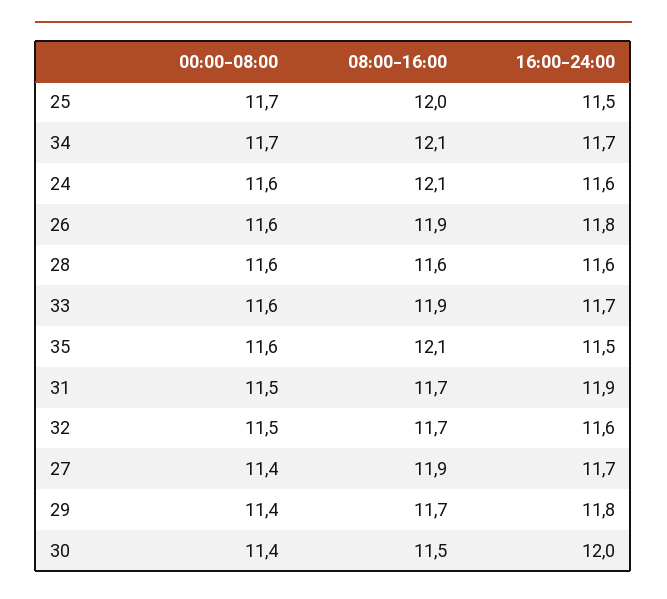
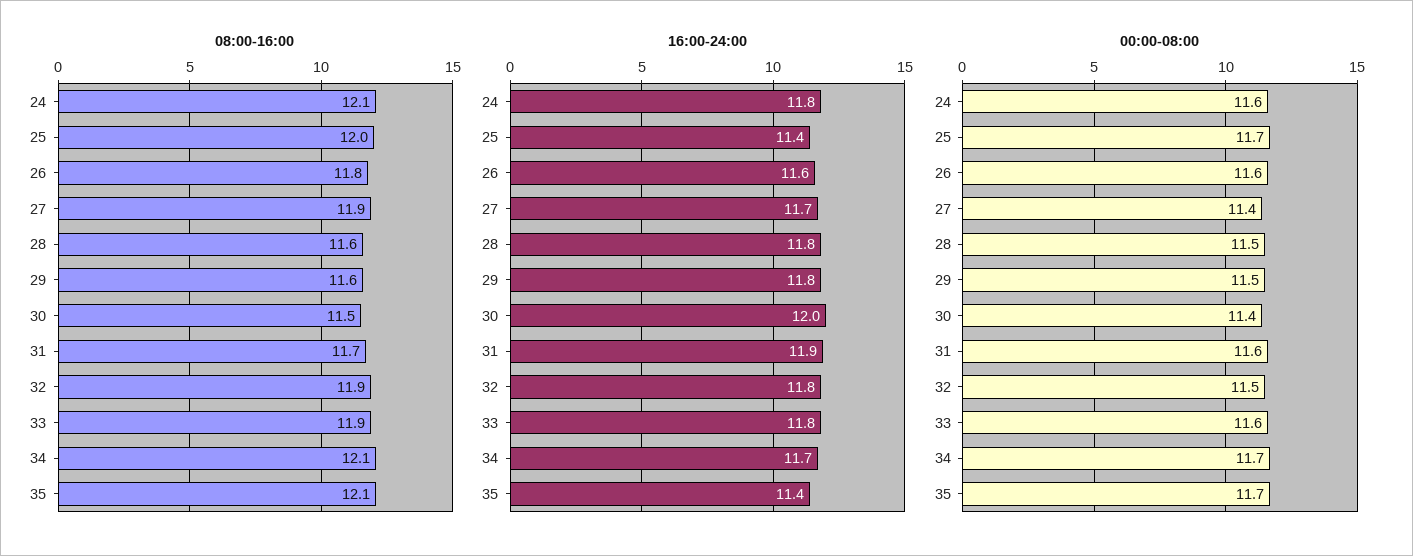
  {
    "00:00-08:00": {
      "25": 11.7,
      "34": 11.7,
      "24": 11.6,
      "26": 11.6,
-     "28": 11.6,
+     "28": 11.5,
      "33": 11.6,
-     "35": 11.6,
+     "35": 11.7,
-     "31": 11.5,
+     "31": 11.6,
      "32": 11.5,
      "27": 11.4,
-     "29": 11.4,
+     "29": 11.5,
      "30": 11.4
    },
    "08:00-16:00": {
      "25": 12,
      "34": 12.1,
      "24": 12.1,
-     "26": 11.9,
+     "26": 11.8,
      "28": 11.6,
      "33": 11.9,
      "35": 12.1,
      "31": 11.7,
-     "32": 11.7,
+     "32": 11.9,
      "27": 11.9,
-     "29": 11.7,
+     "29": 11.6,
      "30": 11.5
    },
    "16:00-24:00": {
-     "25": 11.5,
+     "25": 11.4,
      "34": 11.7,
-     "24": 11.6,
+     "24": 11.8,
-     "26": 11.8,
+     "26": 11.6,
-     "28": 11.6,
+     "28": 11.8,
-     "33": 11.7,
+     "33": 11.8,
-     "35": 11.5,
+     "35": 11.4,
      "31": 11.9,
-     "32": 11.6,
+     "32": 11.8,
      "27": 11.7,
      "29": 11.8,
      "30": 12
    }
  }

